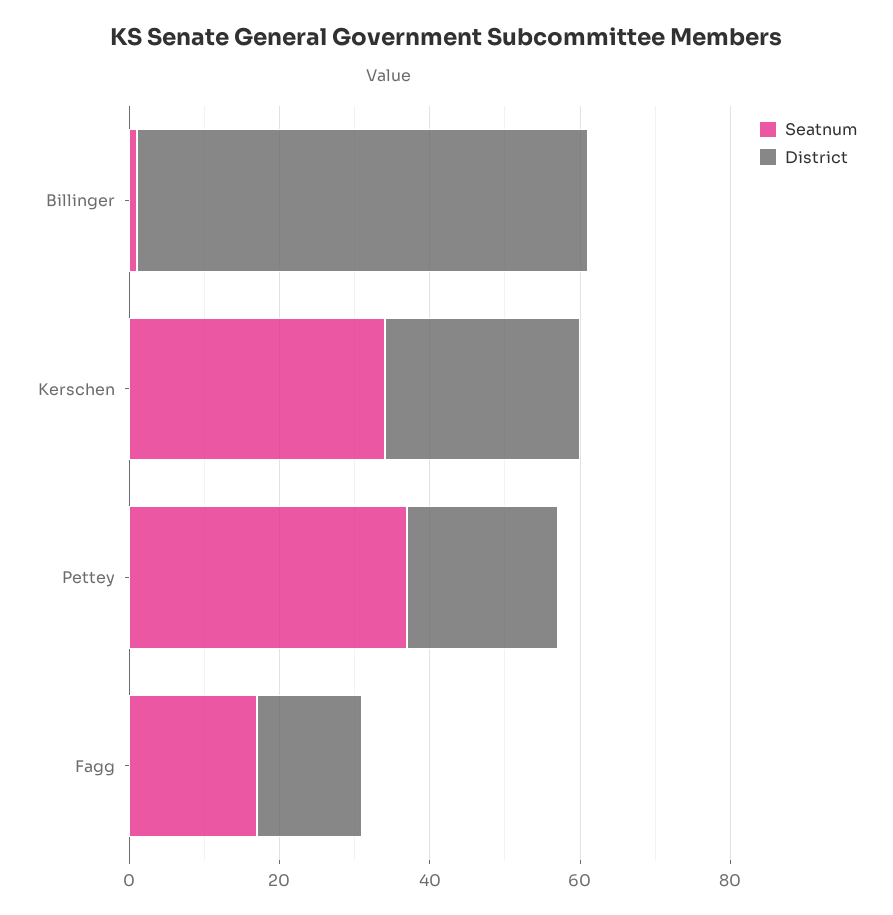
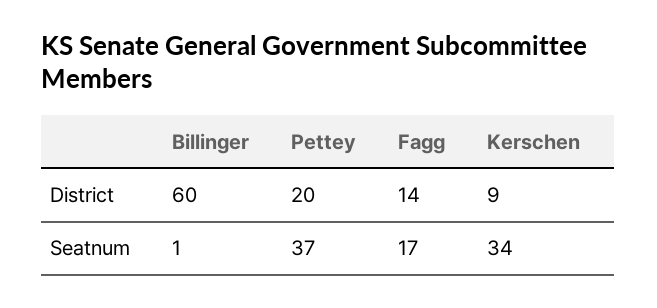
  {
    "Seatnum": {
      "Billinger": 1,
      "Kerschen": 34,
      "Pettey": 37,
      "Fagg": 17
    },
    "District": {
      "Billinger": 60,
-     "Kerschen": 25,
+     "Kerschen": 9,
      "Pettey": 20,
      "Fagg": 14
    }
  }

